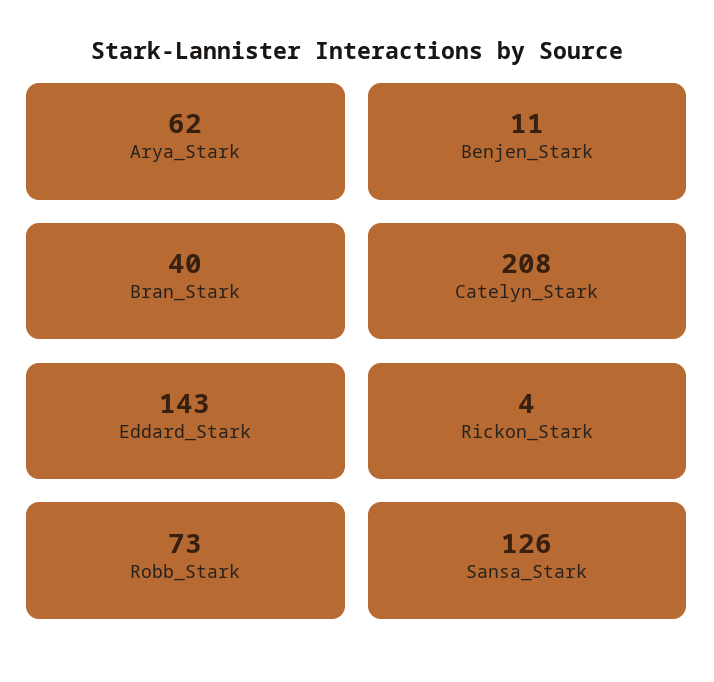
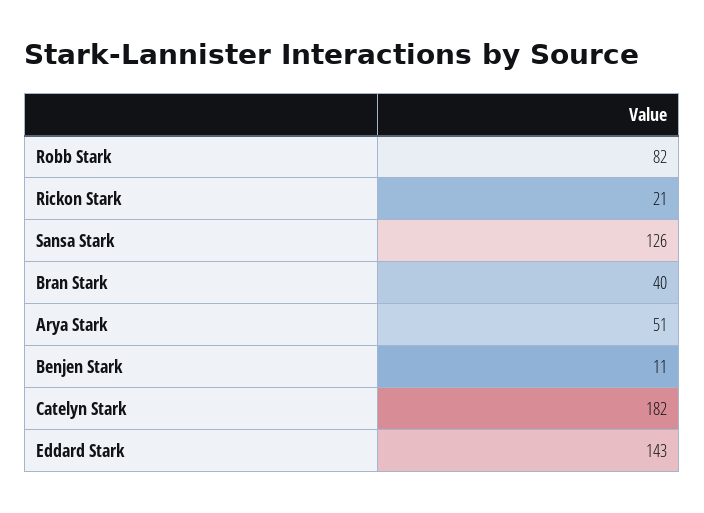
  {
-   "Arya_Stark": 62,
+   "Arya_Stark": 51,
    "Benjen_Stark": 11,
    "Bran_Stark": 40,
-   "Catelyn_Stark": 208,
+   "Catelyn_Stark": 182,
    "Eddard_Stark": 143,
-   "Rickon_Stark": 4,
+   "Rickon_Stark": 21,
-   "Robb_Stark": 73,
+   "Robb_Stark": 82,
    "Sansa_Stark": 126
  }

